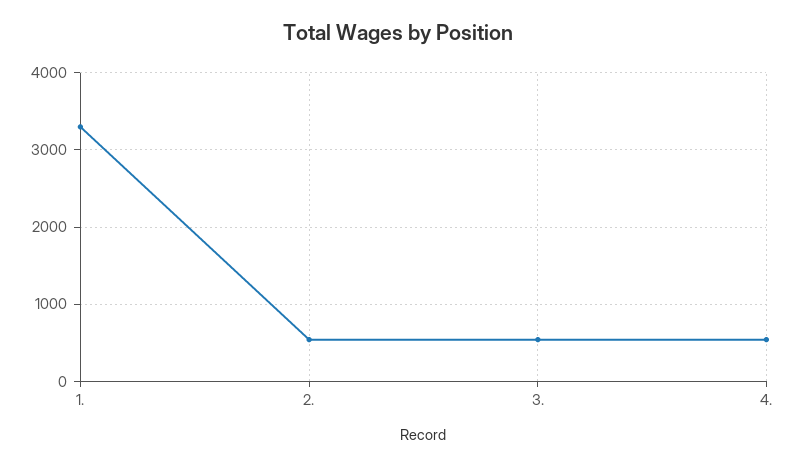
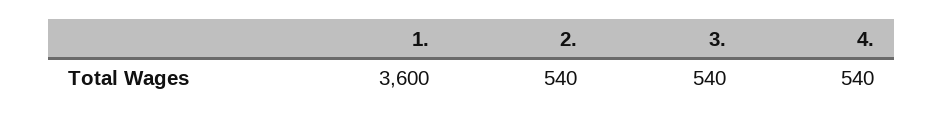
  {
-   "1.": 3300,
+   "1.": 3600,
    "2.": 540,
    "3.": 540,
    "4.": 540
  }

